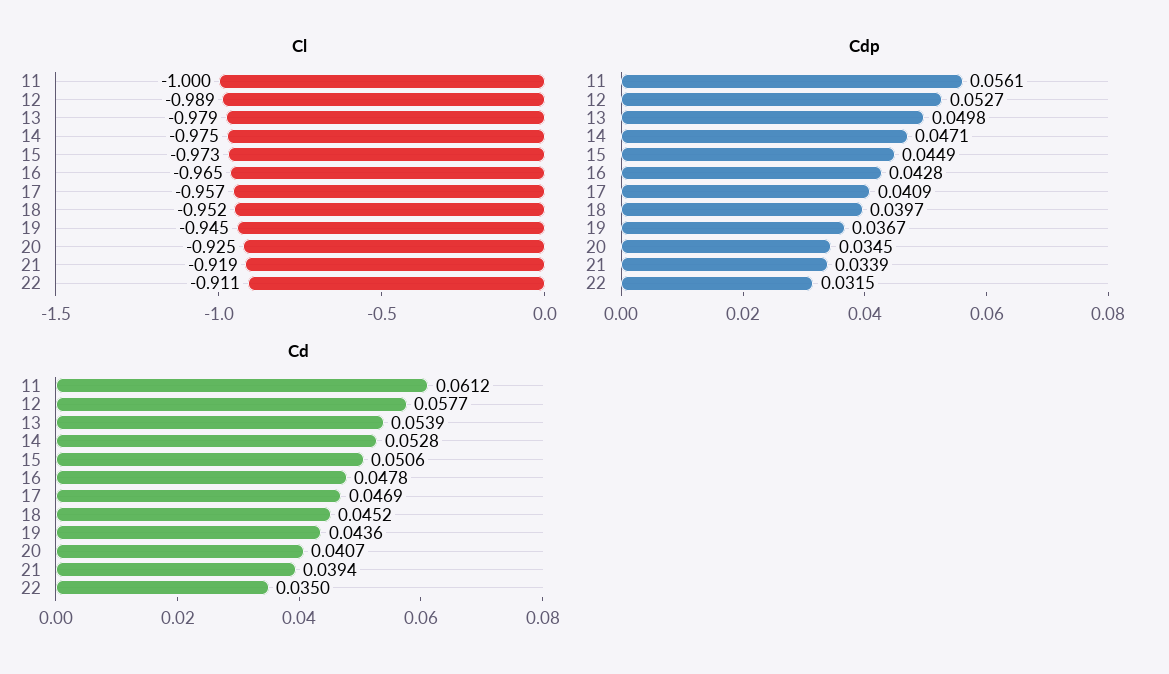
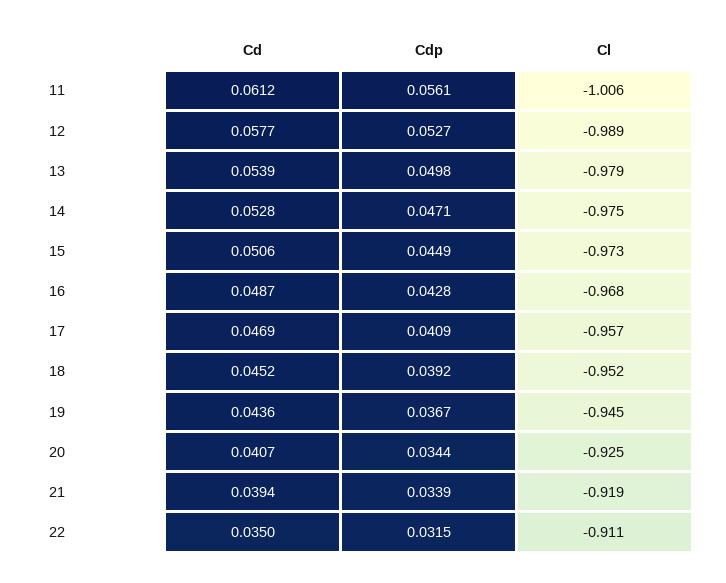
  {
    "Cl": {
-     "11": -1,
+     "11": -1.006,
      "12": -0.989,
      "13": -0.979,
      "14": -0.975,
      "15": -0.973,
-     "16": -0.965,
+     "16": -0.968,
      "17": -0.957,
      "18": -0.952,
      "19": -0.945,
      "20": -0.925,
      "21": -0.919,
      "22": -0.911
    },
    "Cdp": {
      "11": 0.0561,
      "12": 0.0527,
      "13": 0.0498,
      "14": 0.0471,
      "15": 0.0449,
      "16": 0.0428,
      "17": 0.0409,
-     "18": 0.0397,
+     "18": 0.0392,
      "19": 0.0367,
-     "20": 0.0345,
+     "20": 0.0344,
      "21": 0.0339,
      "22": 0.0315
    },
    "Cd": {
      "11": 0.0612,
      "12": 0.0577,
      "13": 0.0539,
      "14": 0.0528,
      "15": 0.0506,
-     "16": 0.0478,
+     "16": 0.0487,
      "17": 0.0469,
      "18": 0.0452,
      "19": 0.0436,
      "20": 0.0407,
      "21": 0.0394,
      "22": 0.035
    }
  }

